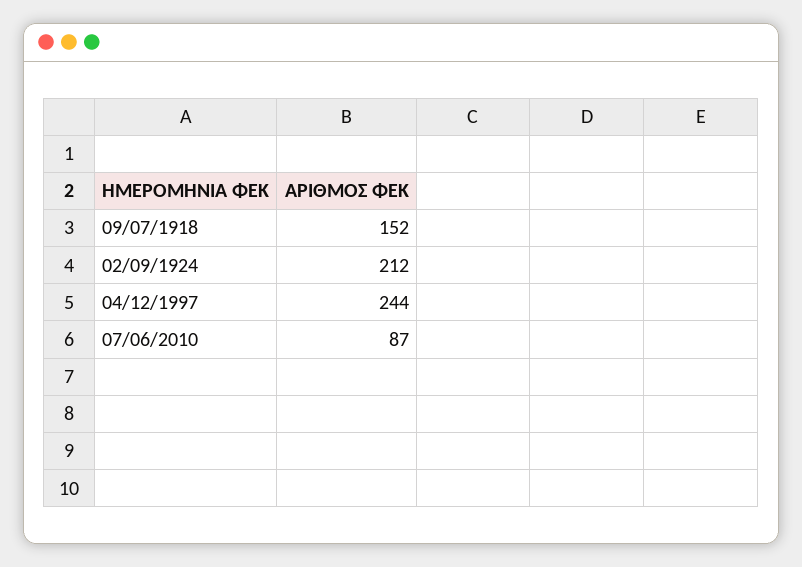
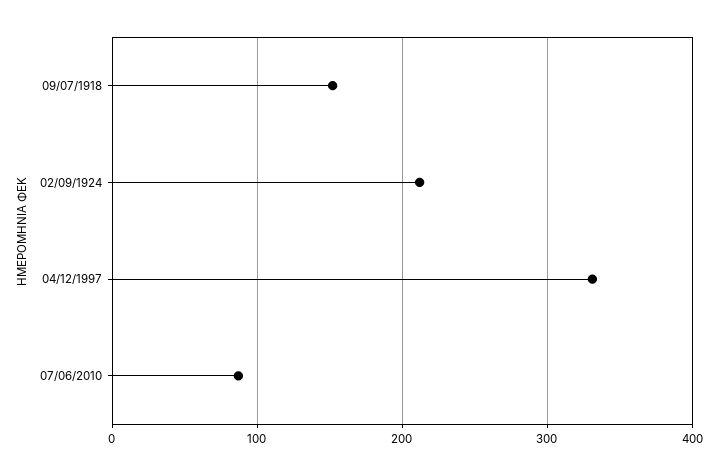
  {
    "09/07/1918": 152,
    "02/09/1924": 212,
-   "04/12/1997": 244,
+   "04/12/1997": 330,
    "07/06/2010": 87
  }

